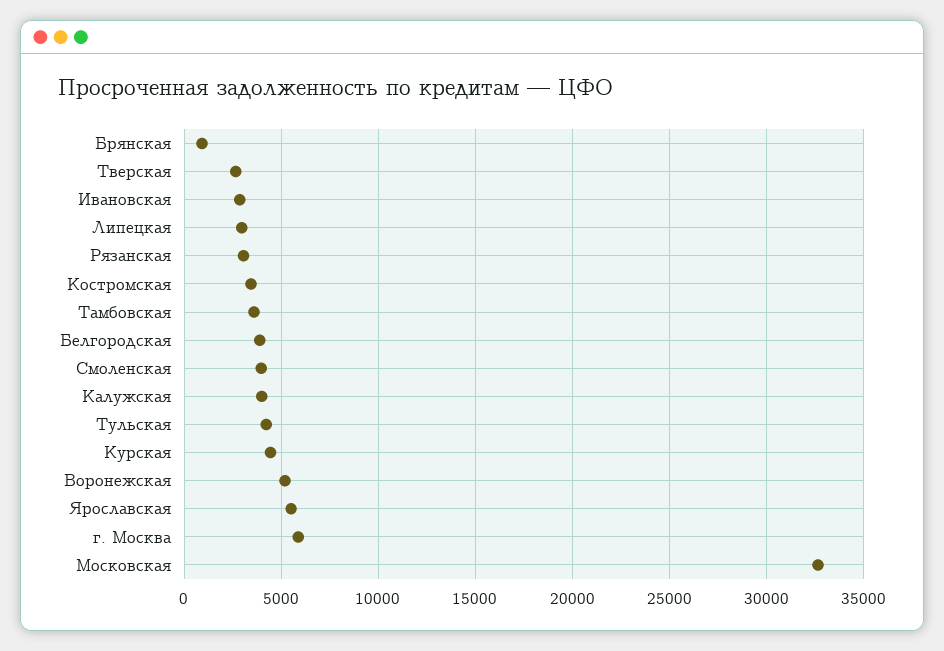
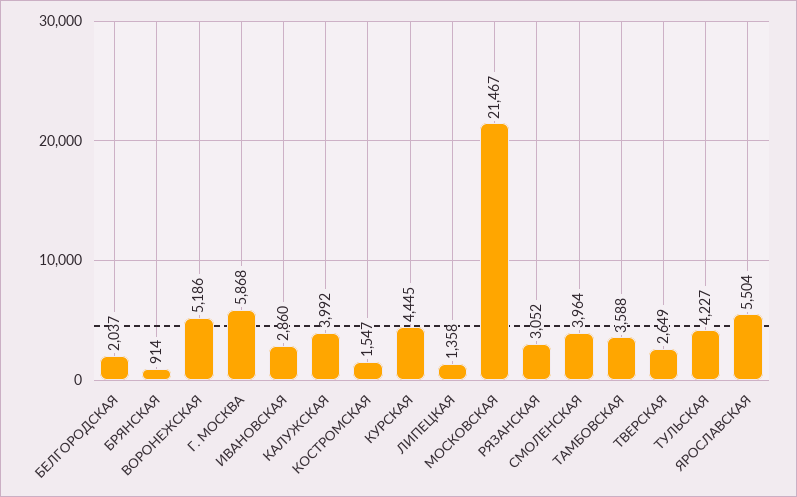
  {
    "Брянская": 914,
    "Тверская": 2649,
    "Ивановская": 2860,
-   "Липецкая": 3000,
+   "Липецкая": 1358,
    "Рязанская": 3052,
-   "Костромская": 3500,
+   "Костромская": 1547,
    "Тамбовская": 3588,
-   "Белгородская": 4000,
+   "Белгородская": 2037,
    "Смоленская": 3964,
    "Калужская": 3992,
    "Тульская": 4227,
    "Курская": 4445,
    "Воронежская": 5186,
    "Ярославская": 5504,
    "г. Москва": 5868,
-   "Московская": 32500
+   "Московская": 21467
  }

